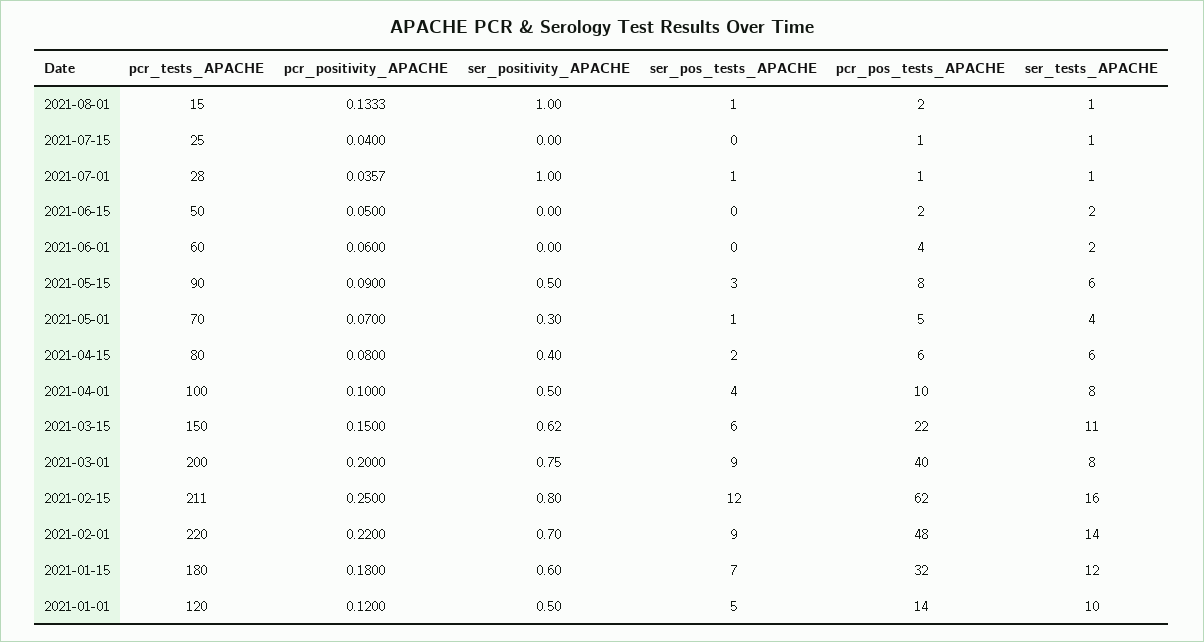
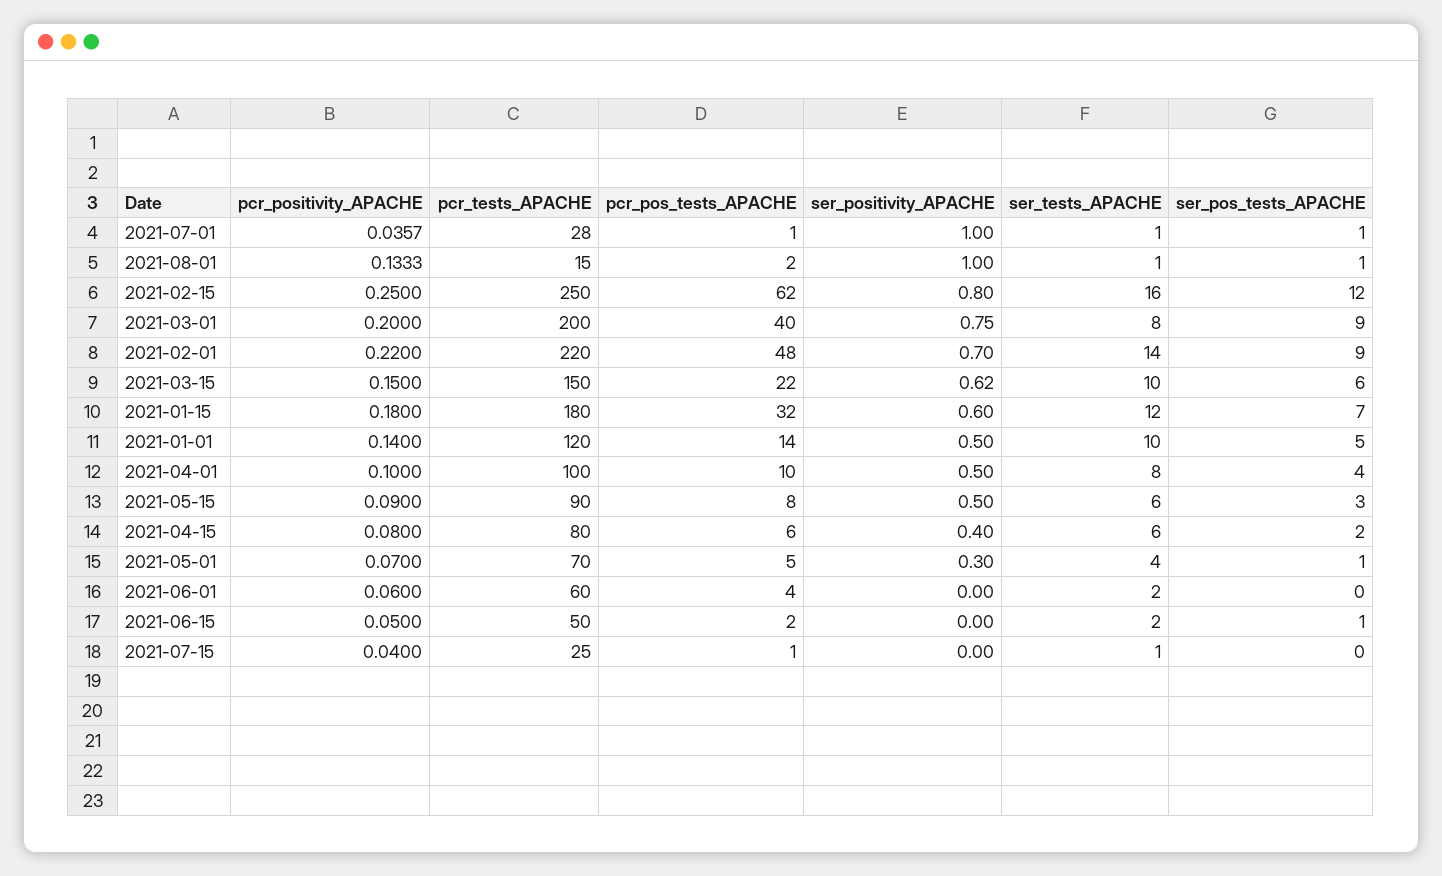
  {
    "pcr_tests_APACHE": {
      "2021-08-01": 15,
      "2021-07-15": 25,
      "2021-07-01": 28,
      "2021-06-15": 50,
      "2021-06-01": 60,
      "2021-05-15": 90,
      "2021-05-01": 70,
      "2021-04-15": 80,
      "2021-04-01": 100,
      "2021-03-15": 150,
      "2021-03-01": 200,
-     "2021-02-15": 211,
+     "2021-02-15": 250,
      "2021-02-01": 220,
      "2021-01-15": 180,
      "2021-01-01": 120
    },
    "pcr_positivity_APACHE": {
      "2021-08-01": 0.1333,
      "2021-07-15": 0.04,
      "2021-07-01": 0.0357,
      "2021-06-15": 0.05,
      "2021-06-01": 0.06,
      "2021-05-15": 0.09,
      "2021-05-01": 0.07,
      "2021-04-15": 0.08,
      "2021-04-01": 0.1,
      "2021-03-15": 0.15,
      "2021-03-01": 0.2,
      "2021-02-15": 0.25,
      "2021-02-01": 0.22,
      "2021-01-15": 0.18,
-     "2021-01-01": 0.12
+     "2021-01-01": 0.14
    },
    "ser_positivity_APACHE": {
      "2021-08-01": 1,
      "2021-07-15": 0,
      "2021-07-01": 1,
      "2021-06-15": 0,
      "2021-06-01": 0,
      "2021-05-15": 0.5,
      "2021-05-01": 0.3,
      "2021-04-15": 0.4,
      "2021-04-01": 0.5,
      "2021-03-15": 0.62,
      "2021-03-01": 0.75,
      "2021-02-15": 0.8,
      "2021-02-01": 0.7,
      "2021-01-15": 0.6,
      "2021-01-01": 0.5
    },
    "ser_pos_tests_APACHE": {
      "2021-08-01": 1,
      "2021-07-15": 0,
      "2021-07-01": 1,
-     "2021-06-15": 0,
+     "2021-06-15": 1,
      "2021-06-01": 0,
      "2021-05-15": 3,
      "2021-05-01": 1,
      "2021-04-15": 2,
      "2021-04-01": 4,
      "2021-03-15": 6,
      "2021-03-01": 9,
      "2021-02-15": 12,
      "2021-02-01": 9,
      "2021-01-15": 7,
      "2021-01-01": 5
    },
    "pcr_pos_tests_APACHE": {
      "2021-08-01": 2,
      "2021-07-15": 1,
      "2021-07-01": 1,
      "2021-06-15": 2,
      "2021-06-01": 4,
      "2021-05-15": 8,
      "2021-05-01": 5,
      "2021-04-15": 6,
      "2021-04-01": 10,
      "2021-03-15": 22,
      "2021-03-01": 40,
      "2021-02-15": 62,
      "2021-02-01": 48,
      "2021-01-15": 32,
      "2021-01-01": 14
    },
    "ser_tests_APACHE": {
      "2021-08-01": 1,
      "2021-07-15": 1,
      "2021-07-01": 1,
      "2021-06-15": 2,
      "2021-06-01": 2,
      "2021-05-15": 6,
      "2021-05-01": 4,
      "2021-04-15": 6,
      "2021-04-01": 8,
-     "2021-03-15": 11,
+     "2021-03-15": 10,
      "2021-03-01": 8,
      "2021-02-15": 16,
      "2021-02-01": 14,
      "2021-01-15": 12,
      "2021-01-01": 10
    }
  }

